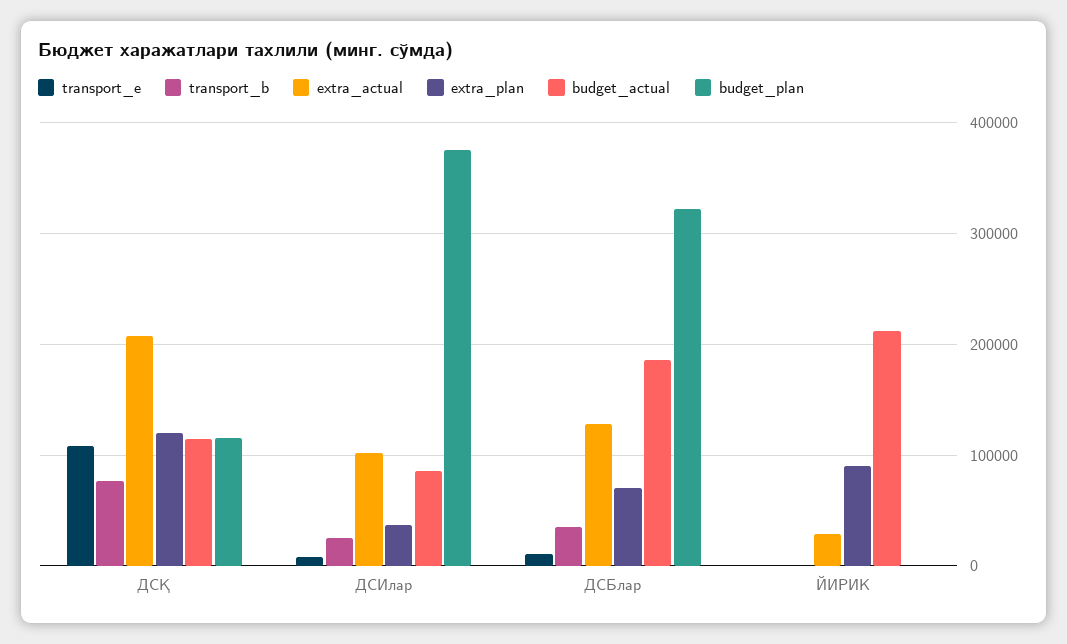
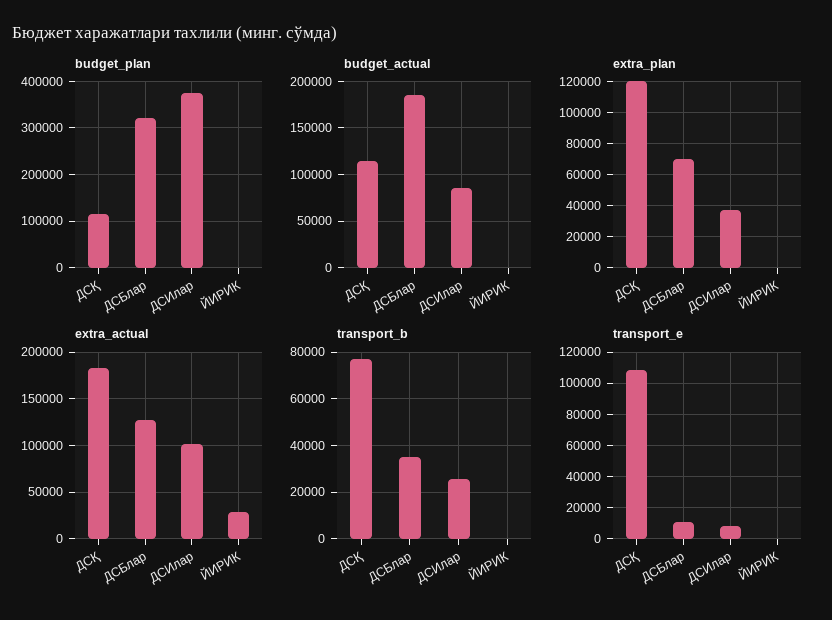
  {
    "transport_e": {
      "ДСҚ": 110000,
      "ДСИлар": 10000,
      "ДСБлар": 10000,
      "ЙИРИК": 0
    },
    "transport_b": {
      "ДСҚ": 75000,
      "ДСИлар": 25000,
      "ДСБлар": 35000,
      "ЙИРИК": 0
    },
    "extra_actual": {
-     "ДСҚ": 210000,
+     "ДСҚ": 180000,
      "ДСИлар": 100000,
      "ДСБлар": 130000,
      "ЙИРИК": 30000
    },
    "extra_plan": {
      "ДСҚ": 120000,
      "ДСИлар": 35000,
      "ДСБлар": 70000,
-     "ЙИРИК": 90000
+     "ЙИРИК": 0
    },
    "budget_actual": {
      "ДСҚ": 110000,
      "ДСИлар": 90000,
      "ДСБлар": 190000,
-     "ЙИРИК": 210000
+     "ЙИРИК": 0
    },
    "budget_plan": {
      "ДСҚ": 120000,
      "ДСИлар": 380000,
      "ДСБлар": 320000,
      "ЙИРИК": 0
    }
  }

